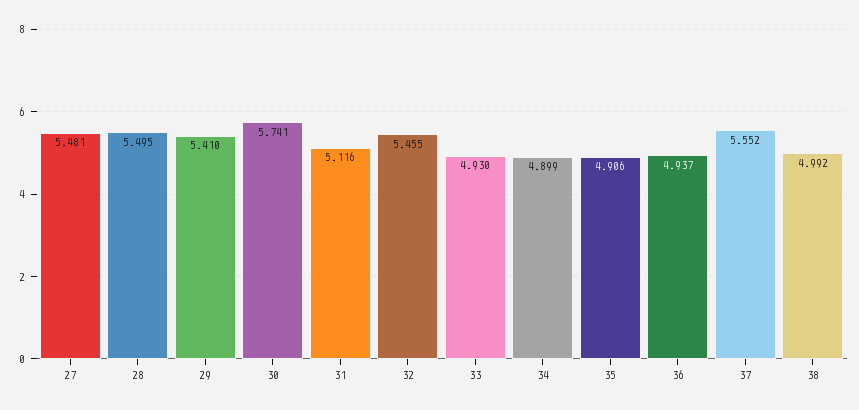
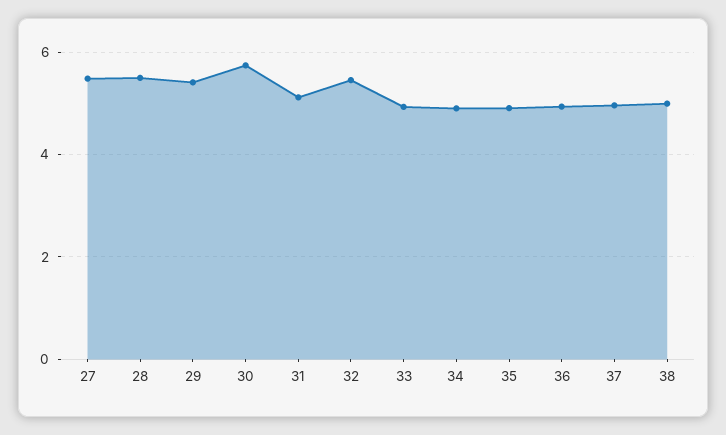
  {
    "27": 5.481,
    "28": 5.495,
    "29": 5.41,
    "30": 5.741,
    "31": 5.116,
    "32": 5.455,
    "33": 4.93,
    "34": 4.899,
    "35": 4.906,
    "36": 4.937,
-   "37": 5.552,
+   "37": 5,
    "38": 4.992
  }

